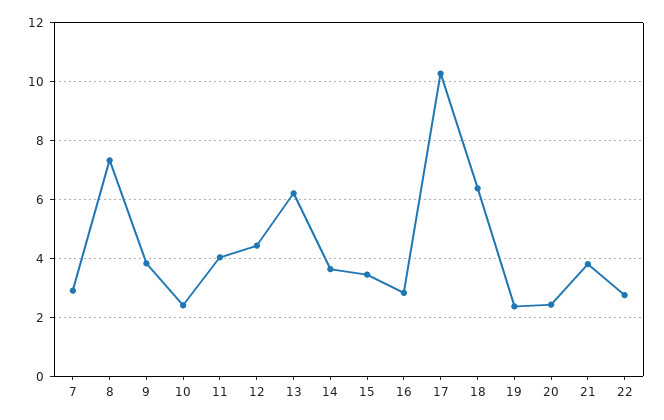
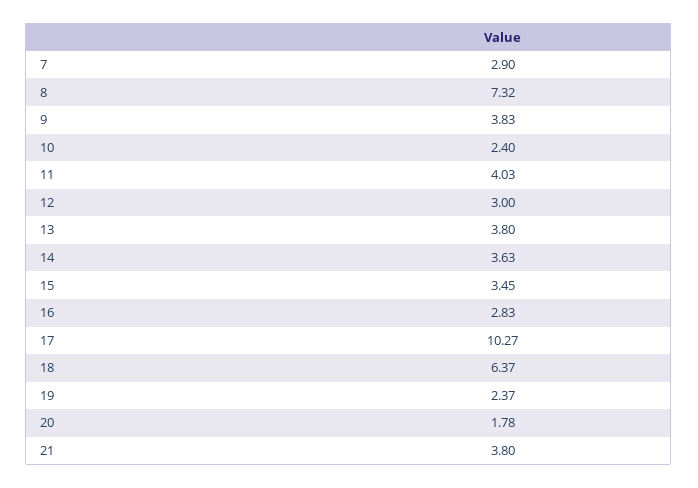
  {
    "7": 2.9,
    "8": 7.32,
    "9": 3.83,
    "10": 2.4,
    "11": 4.03,
-   "12": 4.5,
+   "12": 3,
-   "13": 6.25,
+   "13": 3.8,
    "14": 3.63,
    "15": 3.45,
    "16": 2.83,
    "17": 10.27,
    "18": 6.37,
    "19": 2.37,
-   "20": 2.5,
+   "20": 1.78,
-   "21": 3.8,
+   "21": 3.8
-   "22": 2.75
  }

